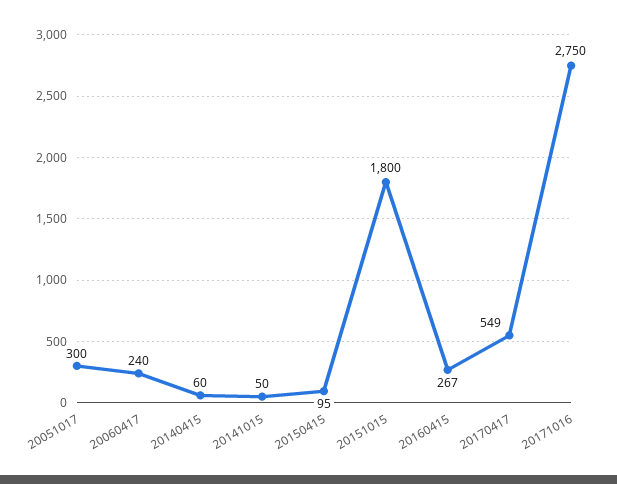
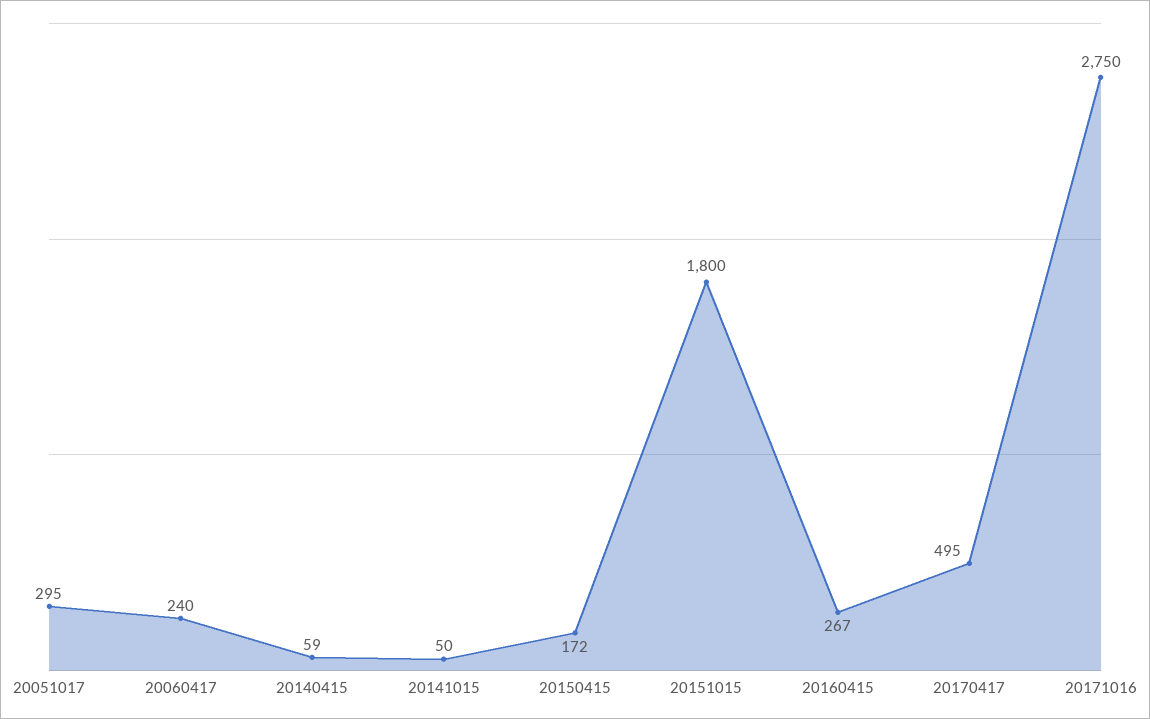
  {
-   "20051017": 300,
+   "20051017": 295,
    "20060417": 240,
-   "20140415": 60,
+   "20140415": 59,
    "20141015": 50,
-   "20150415": 95,
+   "20150415": 172,
    "20151015": 1800,
    "20160415": 267,
-   "20170417": 549,
+   "20170417": 495,
    "20171016": 2750
  }

